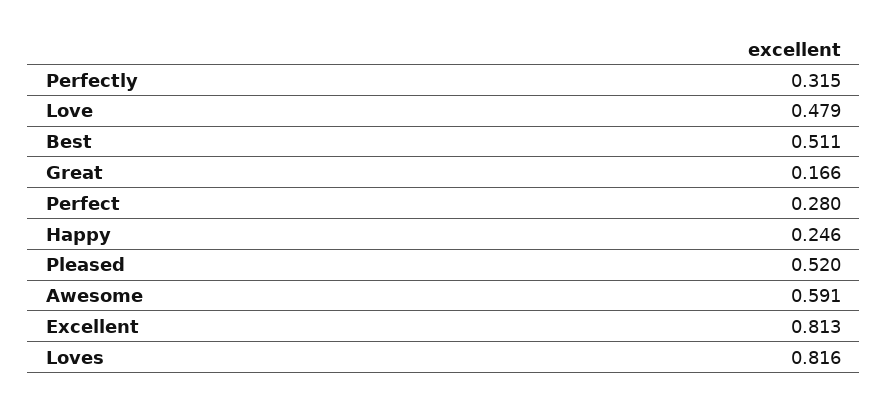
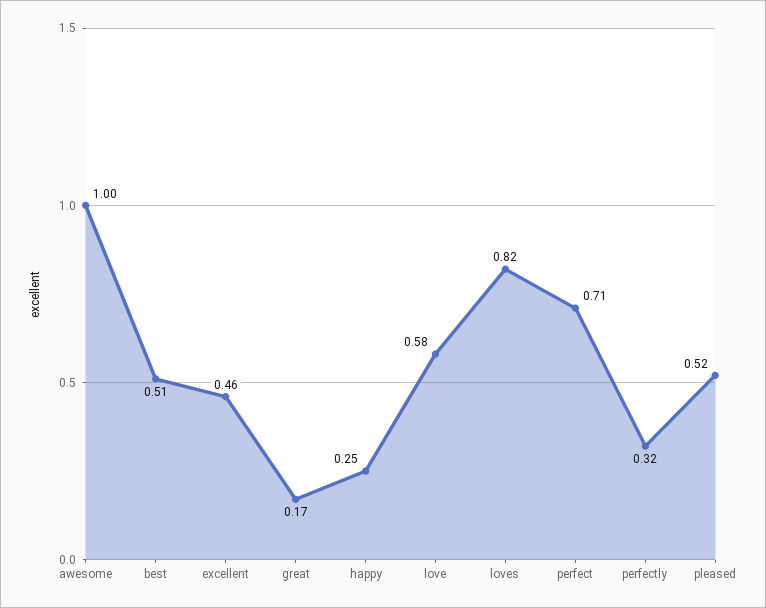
  {
    "Perfectly": 0.315,
-   "Love": 0.479,
+   "Love": 0.58,
    "Best": 0.511,
    "Great": 0.166,
-   "Perfect": 0.28,
+   "Perfect": 0.71,
    "Happy": 0.246,
    "Pleased": 0.52,
-   "Awesome": 0.591,
+   "Awesome": 1,
-   "Excellent": 0.813,
+   "Excellent": 0.46,
    "Loves": 0.816
  }

